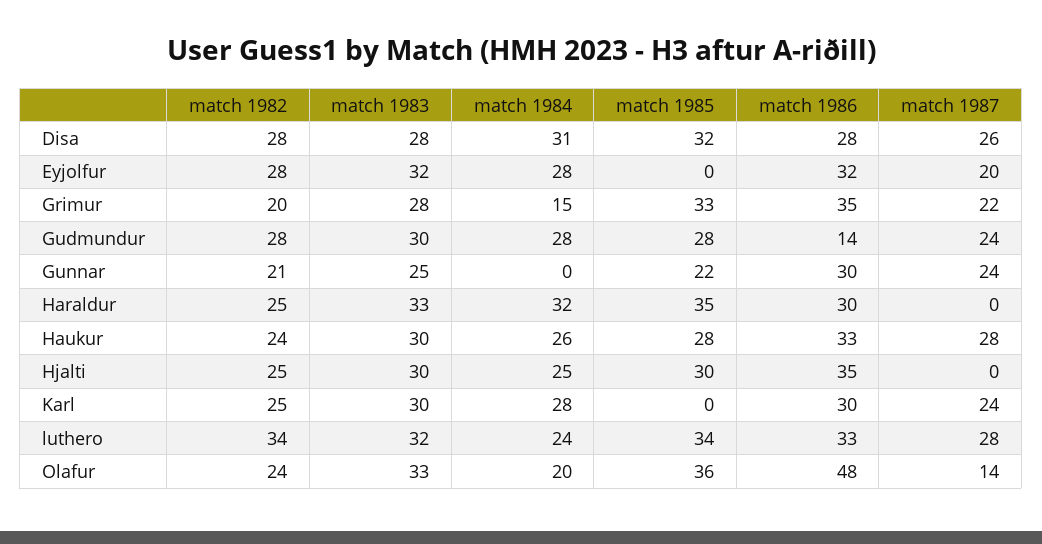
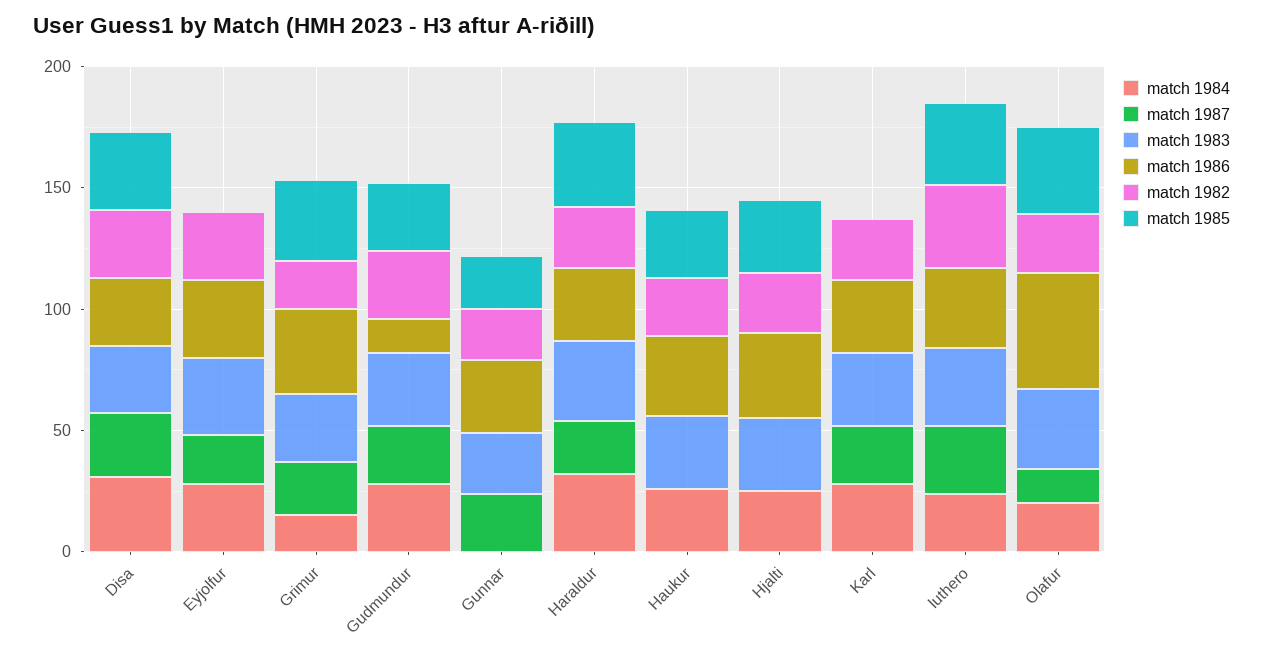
  {
    "match 1982": {
      "Disa": 28,
      "Eyjolfur": 28,
      "Grimur": 20,
      "Gudmundur": 28,
      "Gunnar": 21,
      "Haraldur": 25,
      "Haukur": 24,
      "Hjalti": 25,
      "Karl": 25,
      "luthero": 34,
      "Olafur": 24
    },
    "match 1983": {
      "Disa": 28,
      "Eyjolfur": 32,
      "Grimur": 28,
      "Gudmundur": 30,
      "Gunnar": 25,
      "Haraldur": 33,
      "Haukur": 30,
      "Hjalti": 30,
      "Karl": 30,
      "luthero": 32,
      "Olafur": 33
    },
    "match 1984": {
      "Disa": 31,
      "Eyjolfur": 28,
      "Grimur": 15,
      "Gudmundur": 28,
      "Gunnar": 0,
      "Haraldur": 32,
      "Haukur": 26,
      "Hjalti": 25,
      "Karl": 28,
      "luthero": 24,
      "Olafur": 20
    },
    "match 1985": {
      "Disa": 32,
      "Eyjolfur": 0,
      "Grimur": 33,
      "Gudmundur": 28,
      "Gunnar": 22,
      "Haraldur": 35,
      "Haukur": 28,
      "Hjalti": 30,
      "Karl": 0,
      "luthero": 34,
      "Olafur": 36
    },
    "match 1986": {
      "Disa": 28,
      "Eyjolfur": 32,
      "Grimur": 35,
      "Gudmundur": 14,
      "Gunnar": 30,
      "Haraldur": 30,
      "Haukur": 33,
      "Hjalti": 35,
      "Karl": 30,
      "luthero": 33,
      "Olafur": 48
    },
    "match 1987": {
      "Disa": 26,
      "Eyjolfur": 20,
      "Grimur": 22,
      "Gudmundur": 24,
      "Gunnar": 24,
-     "Haraldur": 0,
+     "Haraldur": 20,
-     "Haukur": 28,
+     "Haukur": 0,
      "Hjalti": 0,
      "Karl": 24,
      "luthero": 28,
      "Olafur": 14
    }
  }

